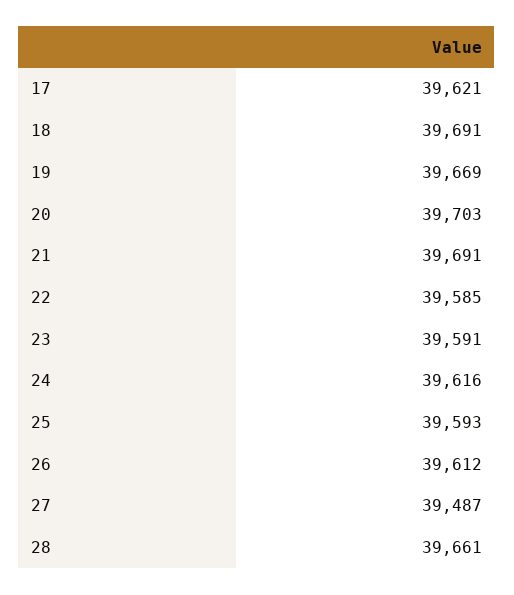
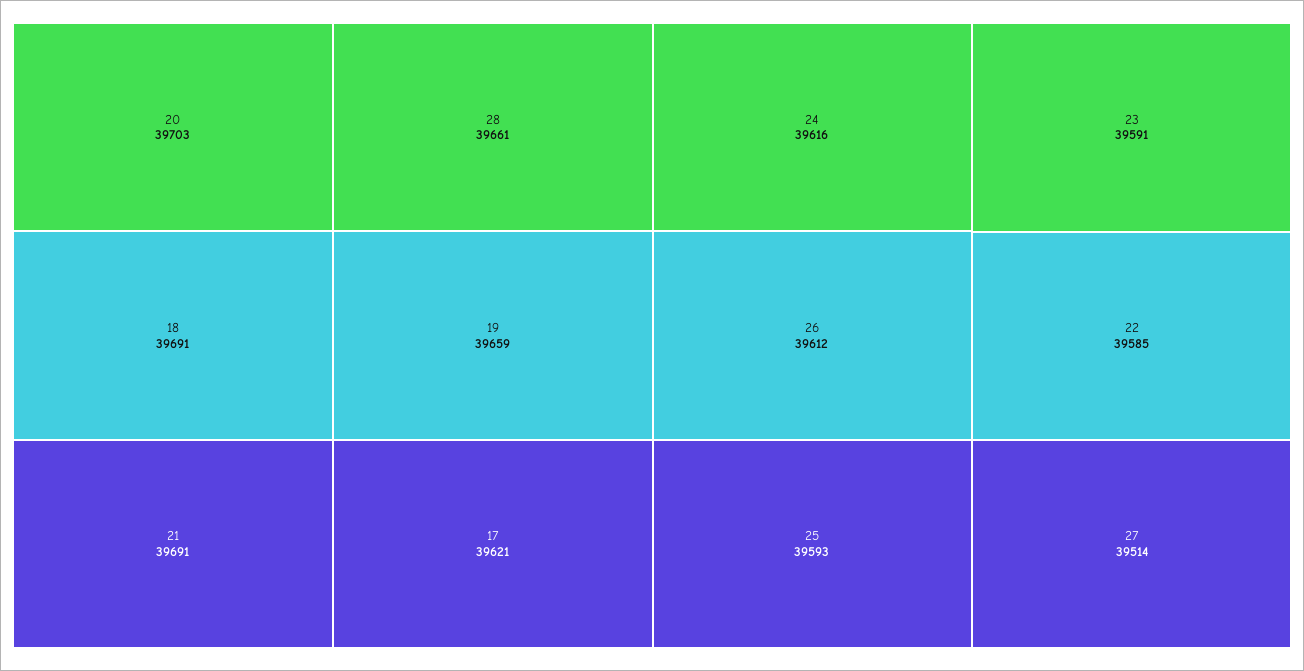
  {
    "17": 39621,
    "18": 39691,
-   "19": 39669,
+   "19": 39659,
    "20": 39703,
    "21": 39691,
    "22": 39585,
    "23": 39591,
    "24": 39616,
    "25": 39593,
    "26": 39612,
-   "27": 39487,
+   "27": 39514,
    "28": 39661
  }

